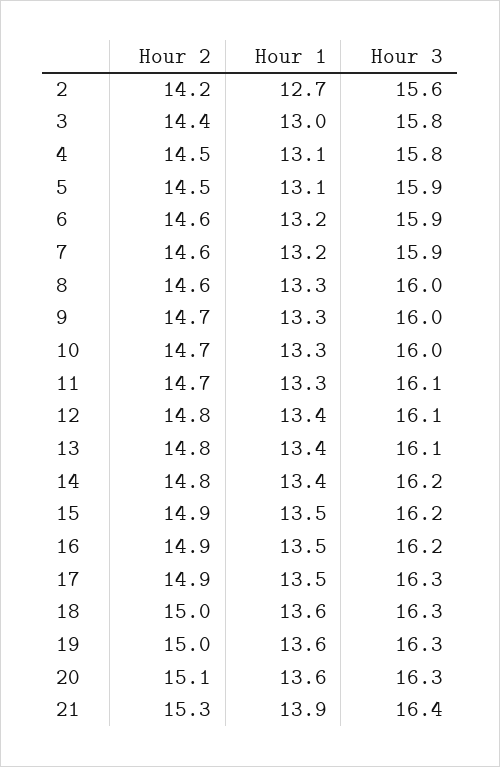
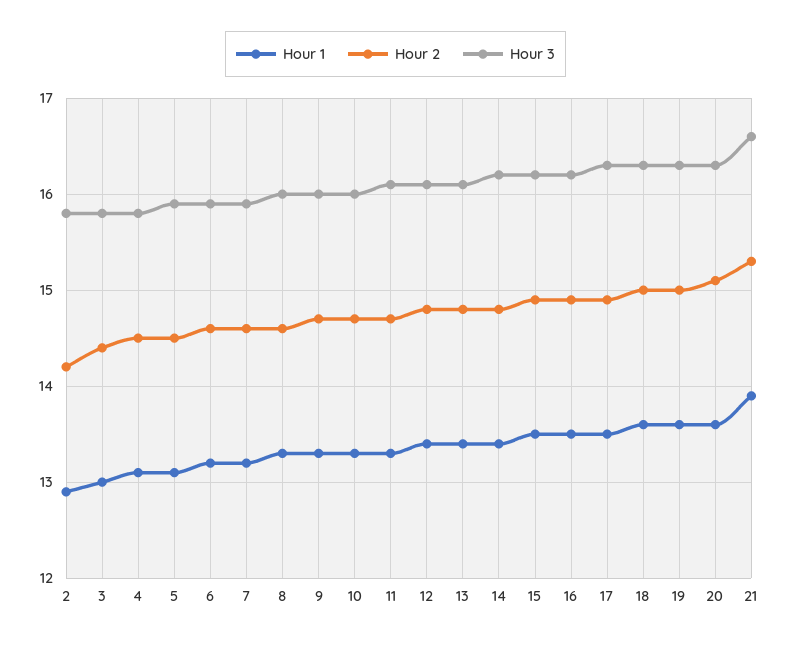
  {
    "Hour 2": {
      "2": 14.2,
      "3": 14.4,
      "4": 14.5,
      "5": 14.5,
      "6": 14.6,
      "7": 14.6,
      "8": 14.6,
      "9": 14.7,
      "10": 14.7,
      "11": 14.7,
      "12": 14.8,
      "13": 14.8,
      "14": 14.8,
      "15": 14.9,
      "16": 14.9,
      "17": 14.9,
      "18": 15,
      "19": 15,
      "20": 15.1,
      "21": 15.3
    },
    "Hour 1": {
-     "2": 12.7,
+     "2": 12.9,
      "3": 13,
      "4": 13.1,
      "5": 13.1,
      "6": 13.2,
      "7": 13.2,
      "8": 13.3,
      "9": 13.3,
      "10": 13.3,
      "11": 13.3,
      "12": 13.4,
      "13": 13.4,
      "14": 13.4,
      "15": 13.5,
      "16": 13.5,
      "17": 13.5,
      "18": 13.6,
      "19": 13.6,
      "20": 13.6,
      "21": 13.9
    },
    "Hour 3": {
-     "2": 15.6,
+     "2": 15.8,
      "3": 15.8,
      "4": 15.8,
      "5": 15.9,
      "6": 15.9,
      "7": 15.9,
      "8": 16,
      "9": 16,
      "10": 16,
      "11": 16.1,
      "12": 16.1,
      "13": 16.1,
      "14": 16.2,
      "15": 16.2,
      "16": 16.2,
      "17": 16.3,
      "18": 16.3,
      "19": 16.3,
      "20": 16.3,
-     "21": 16.4
+     "21": 16.6
    }
  }

